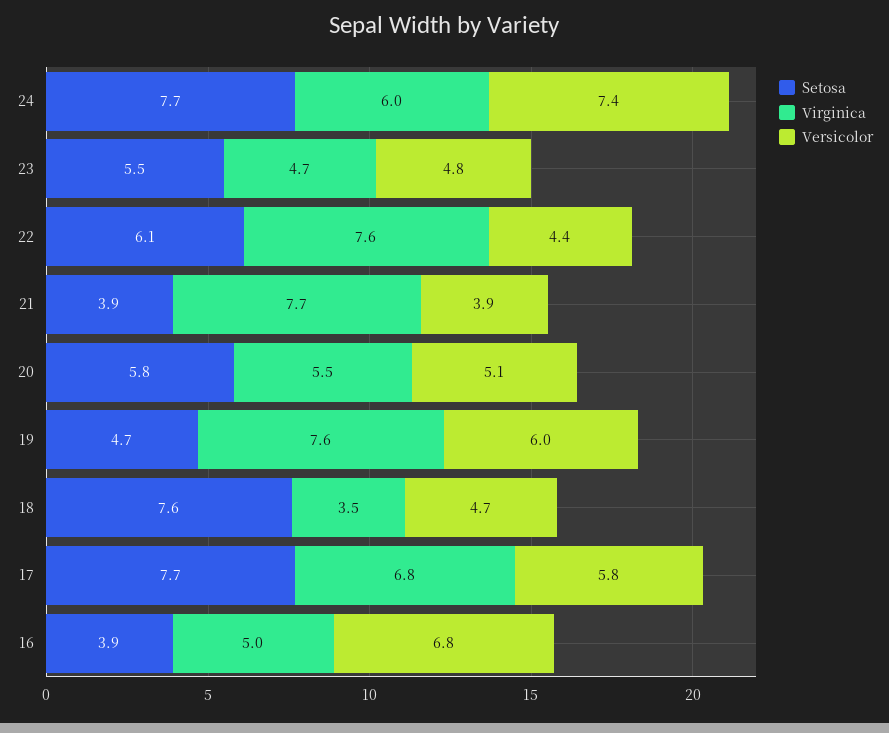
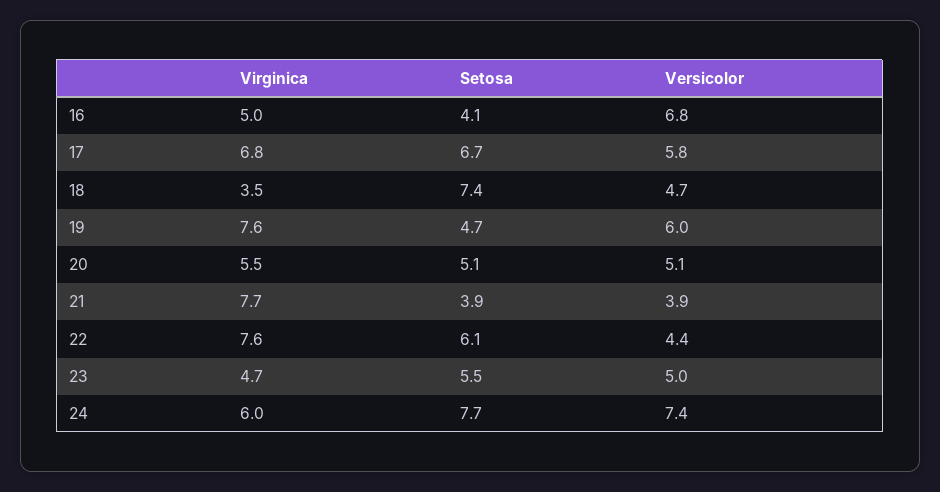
  {
    "Setosa": {
      "24": 7.7,
      "23": 5.5,
      "22": 6.1,
      "21": 3.9,
-     "20": 5.8,
+     "20": 5.1,
      "19": 4.7,
-     "18": 7.6,
+     "18": 7.4,
-     "17": 7.7,
+     "17": 6.7,
-     "16": 3.9
+     "16": 4.1
    },
    "Virginica": {
      "24": 6,
      "23": 4.7,
      "22": 7.6,
      "21": 7.7,
      "20": 5.5,
      "19": 7.6,
      "18": 3.5,
      "17": 6.8,
      "16": 5
    },
    "Versicolor": {
      "24": 7.4,
-     "23": 4.8,
+     "23": 5,
      "22": 4.4,
      "21": 3.9,
      "20": 5.1,
      "19": 6,
      "18": 4.7,
      "17": 5.8,
      "16": 6.8
    }
  }

